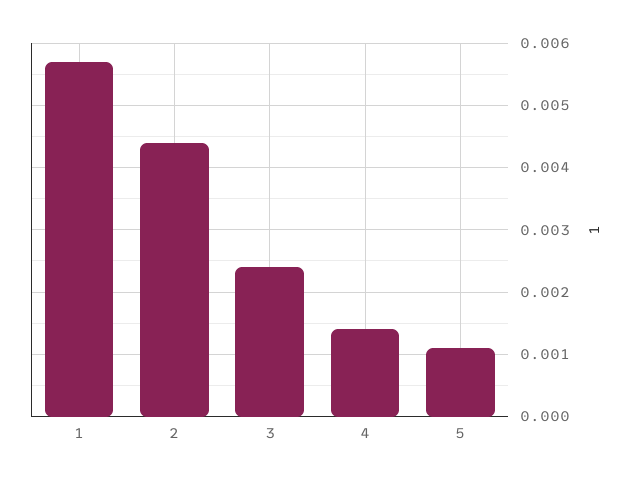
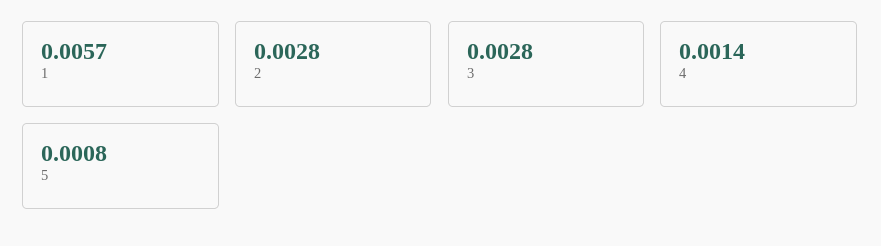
  {
    "1": 0.0057,
-   "2": 0.0044,
+   "2": 0.0028,
-   "3": 0.0024,
+   "3": 0.0028,
    "4": 0.0014,
-   "5": 0.0011
+   "5": 0.0008
  }

